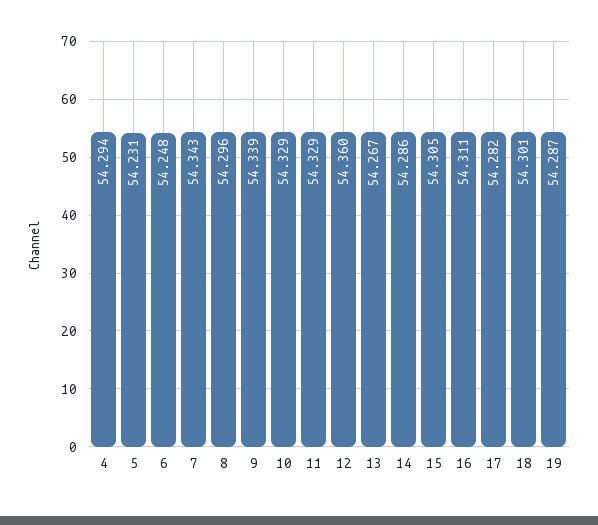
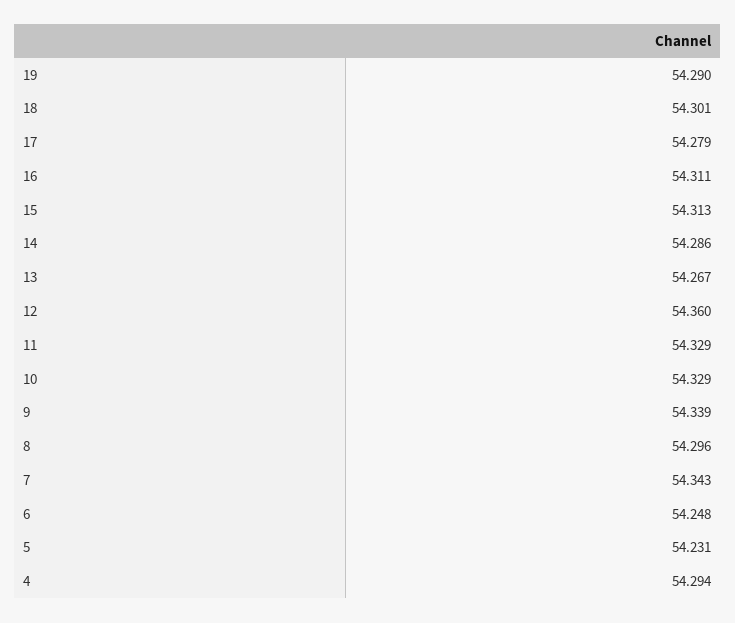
  {
    "4": 54.294,
    "5": 54.231,
    "6": 54.248,
    "7": 54.343,
    "8": 54.296,
    "9": 54.339,
    "10": 54.329,
    "11": 54.329,
    "12": 54.36,
    "13": 54.267,
    "14": 54.286,
-   "15": 54.305,
+   "15": 54.313,
    "16": 54.311,
-   "17": 54.282,
+   "17": 54.279,
    "18": 54.301,
-   "19": 54.287
+   "19": 54.29
  }

